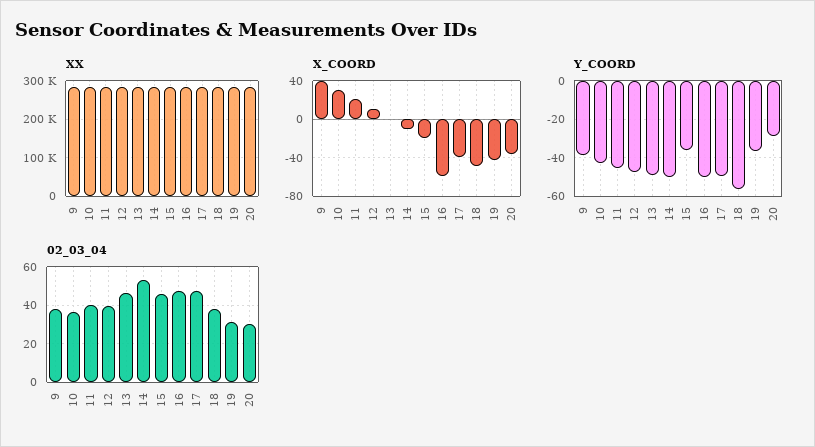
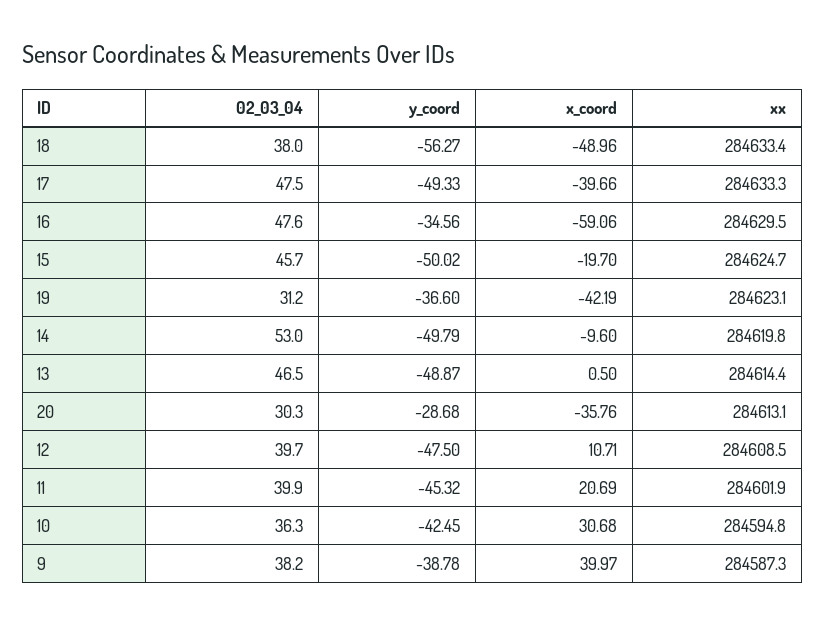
  {
    "XX": {
      "9": 284587.3,
      "10": 284594.8,
      "11": 284601.9,
      "12": 284608.5,
      "13": 284614.4,
      "14": 284619.8,
      "15": 284624.7,
      "16": 284629.5,
      "17": 284633.3,
      "18": 284633.4,
      "19": 284623.1,
      "20": 284613.1
    },
    "X_COORD": {
      "9": 39.97,
      "10": 30.68,
      "11": 20.69,
      "12": 10.71,
      "13": 0.5,
      "14": -9.6,
      "15": -19.7,
      "16": -59.06,
      "17": -39.66,
      "18": -48.96,
      "19": -42.19,
      "20": -35.76
    },
    "Y_COORD": {
      "9": -38.78,
      "10": -42.45,
      "11": -45.32,
      "12": -47.5,
      "13": -48.87,
      "14": -49.79,
-     "15": -35,
+     "15": -50.02,
-     "16": -50,
+     "16": -34.56,
      "17": -49.33,
      "18": -56.27,
      "19": -36.6,
      "20": -28.68
    },
    "02_03_04": {
      "9": 38.2,
      "10": 36.3,
      "11": 39.9,
      "12": 39.7,
      "13": 46.5,
      "14": 53,
      "15": 45.7,
      "16": 47.6,
      "17": 47.5,
      "18": 38,
      "19": 31.2,
      "20": 30.3
    }
  }

